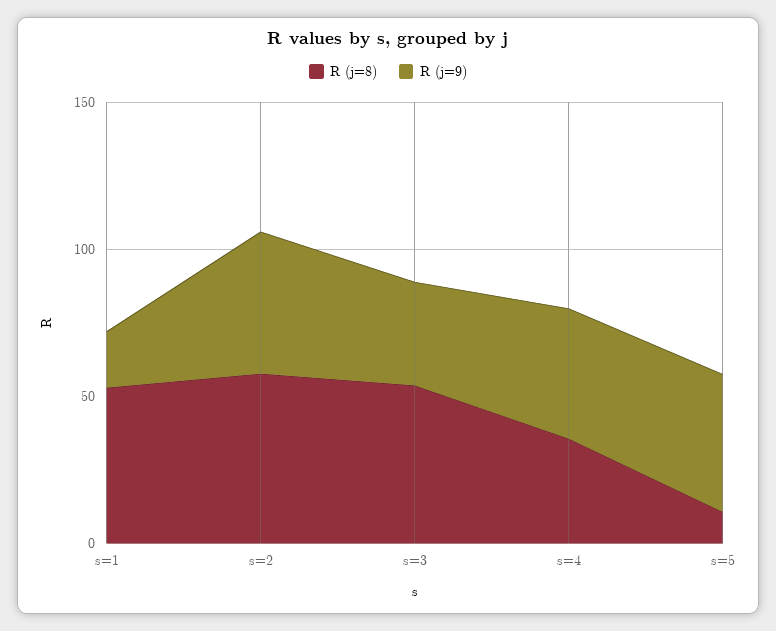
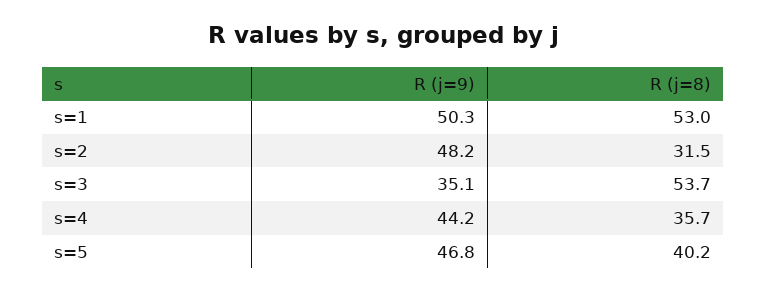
  {
    "R (j=8)": {
      "s=1": 53,
-     "s=2": 60,
+     "s=2": 31.5,
      "s=3": 53.7,
      "s=4": 35.7,
-     "s=5": 10
+     "s=5": 40.2
    },
    "R (j=9)": {
-     "s=1": 20,
+     "s=1": 50.3,
      "s=2": 48.2,
      "s=3": 35.1,
      "s=4": 44.2,
      "s=5": 46.8
    }
  }

